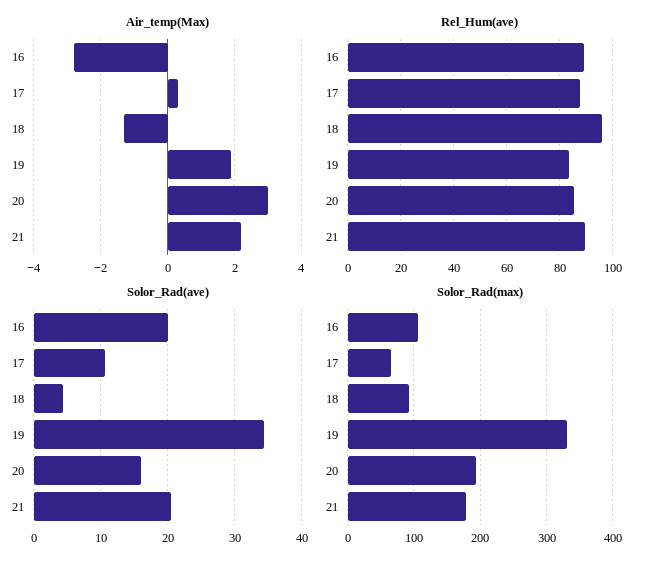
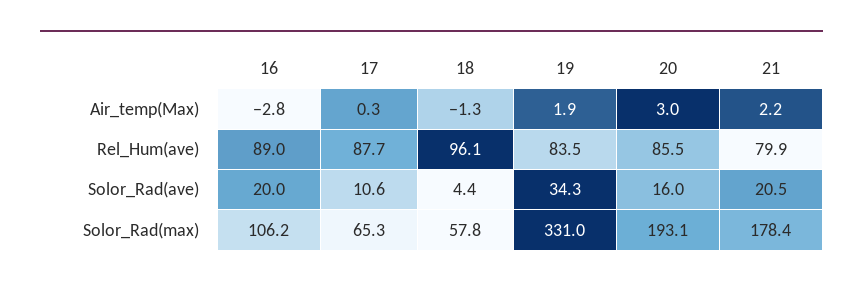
  {
    "Air_temp(Max)": {
      "16": -2.8,
      "17": 0.3,
      "18": -1.3,
      "19": 1.9,
      "20": 3,
      "21": 2.2
    },
    "Rel_Hum(ave)": {
      "16": 89,
      "17": 87.7,
      "18": 96.1,
      "19": 83.5,
      "20": 85.5,
-     "21": 90
+     "21": 79.9
    },
    "Solor_Rad(ave)": {
      "16": 20,
      "17": 10.6,
      "18": 4.4,
      "19": 34.3,
      "20": 16,
      "21": 20.5
    },
    "Solor_Rad(max)": {
      "16": 106.2,
      "17": 65.3,
-     "18": 90,
+     "18": 57.8,
      "19": 331,
      "20": 193.1,
      "21": 178.4
    }
  }

